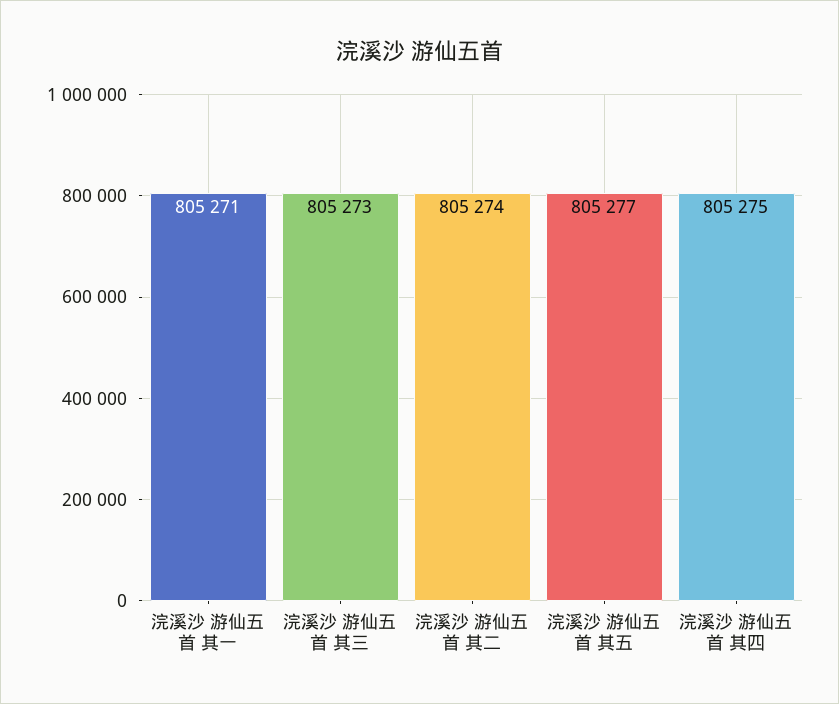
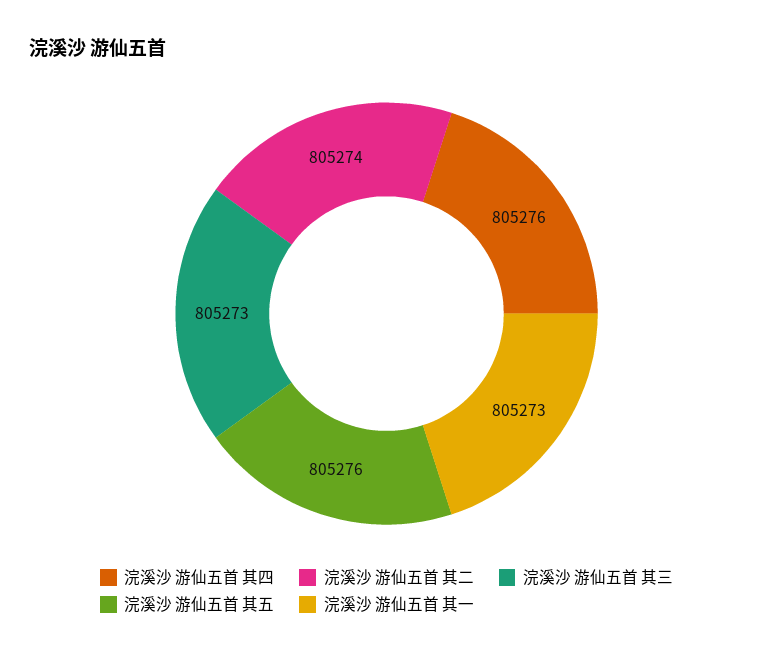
  {
-   "浣溪沙 游仙五首 其一": 805271,
+   "浣溪沙 游仙五首 其一": 805273,
    "浣溪沙 游仙五首 其三": 805273,
    "浣溪沙 游仙五首 其二": 805274,
-   "浣溪沙 游仙五首 其五": 805277,
+   "浣溪沙 游仙五首 其五": 805276,
-   "浣溪沙 游仙五首 其四": 805275
+   "浣溪沙 游仙五首 其四": 805276
  }

